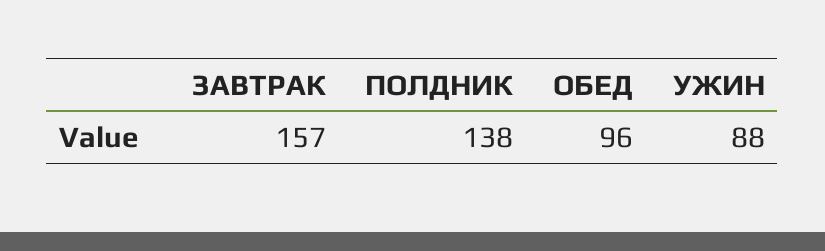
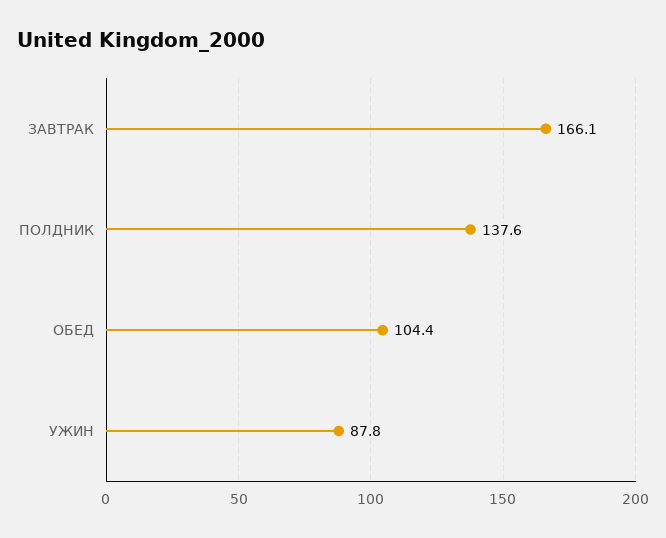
  {
-   "ЗАВТРАК": 157,
+   "ЗАВТРАК": 166.1,
    "ПОЛДНИК": 137.6,
-   "ОБЕД": 96,
+   "ОБЕД": 104.4,
    "УЖИН": 87.8
  }

